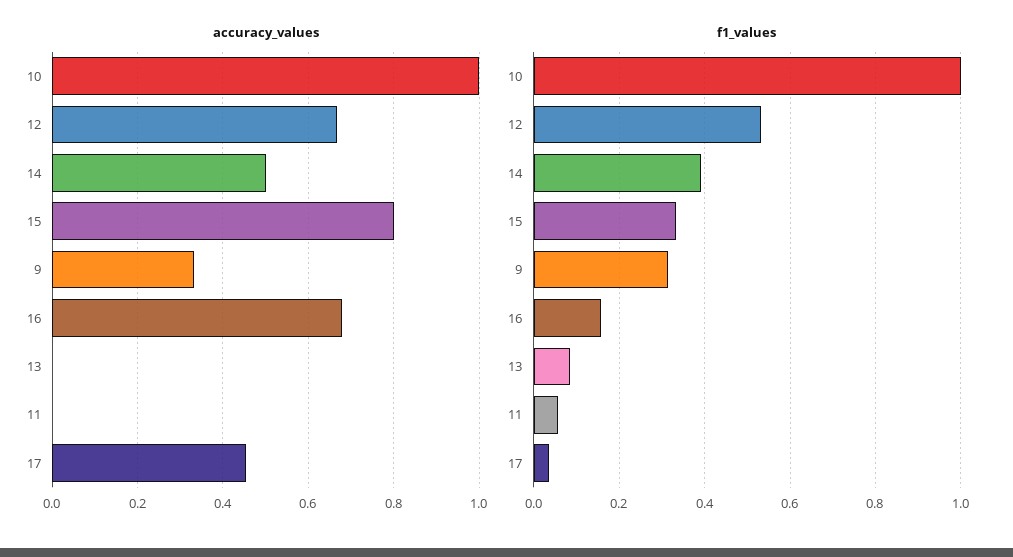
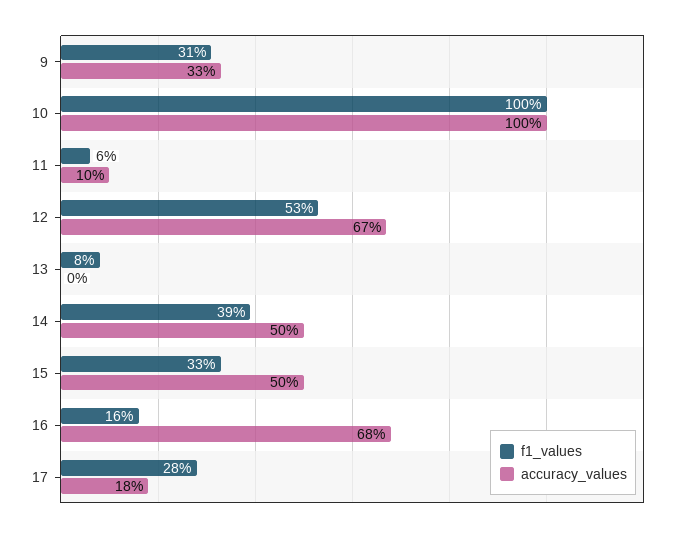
  {
    "accuracy_values": {
      "10": 1,
      "12": 0.67,
      "14": 0.5,
-     "15": 0.8,
+     "15": 0.5,
      "9": 0.33,
      "16": 0.68,
      "13": 0,
-     "11": 0,
+     "11": 0.1,
-     "17": 0.46
+     "17": 0.18
    },
    "f1_values": {
      "10": 1,
      "12": 0.53,
      "14": 0.39,
      "15": 0.33,
      "9": 0.31,
      "16": 0.16,
      "13": 0.08,
      "11": 0.06,
-     "17": 0.04
+     "17": 0.28
    }
  }

